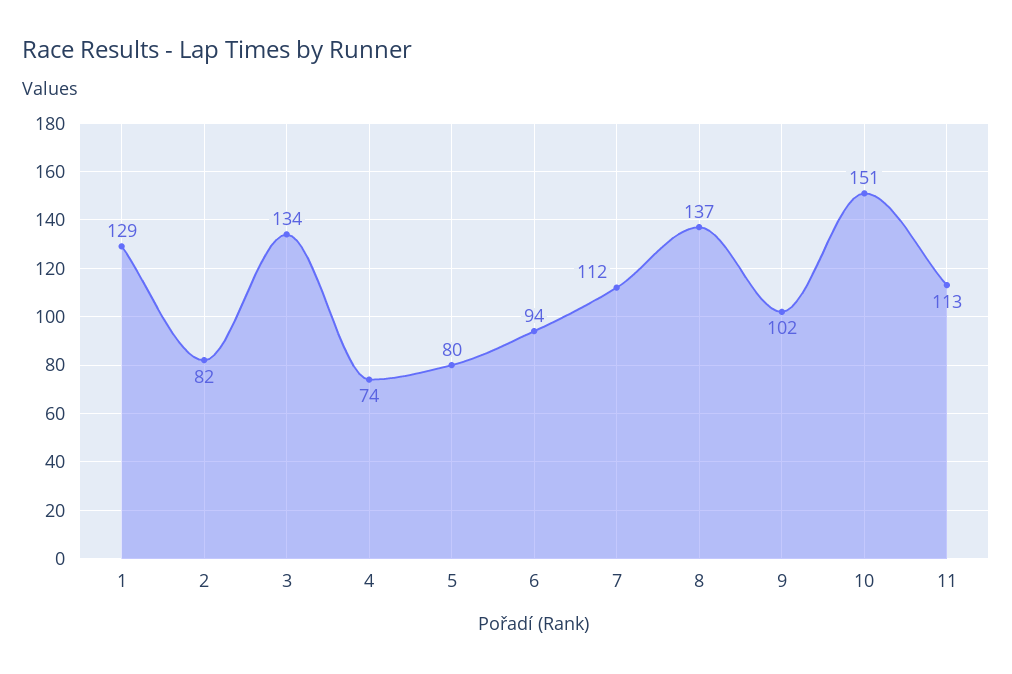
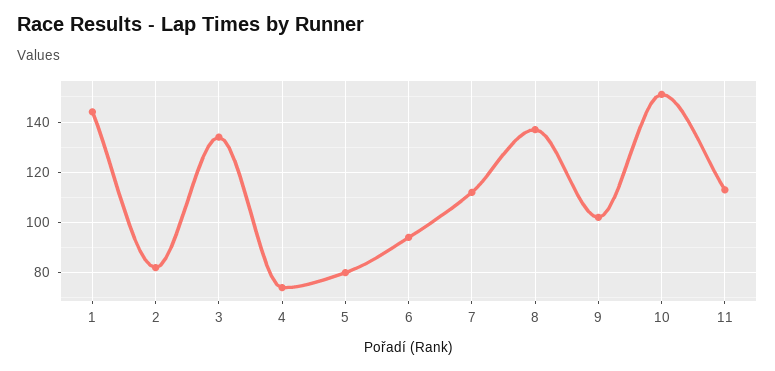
  {
-   "1": 129,
+   "1": 145,
    "2": 82,
    "3": 134,
    "4": 74,
    "5": 80,
    "6": 94,
    "7": 112,
    "8": 137,
    "9": 102,
    "10": 151,
    "11": 113
  }

